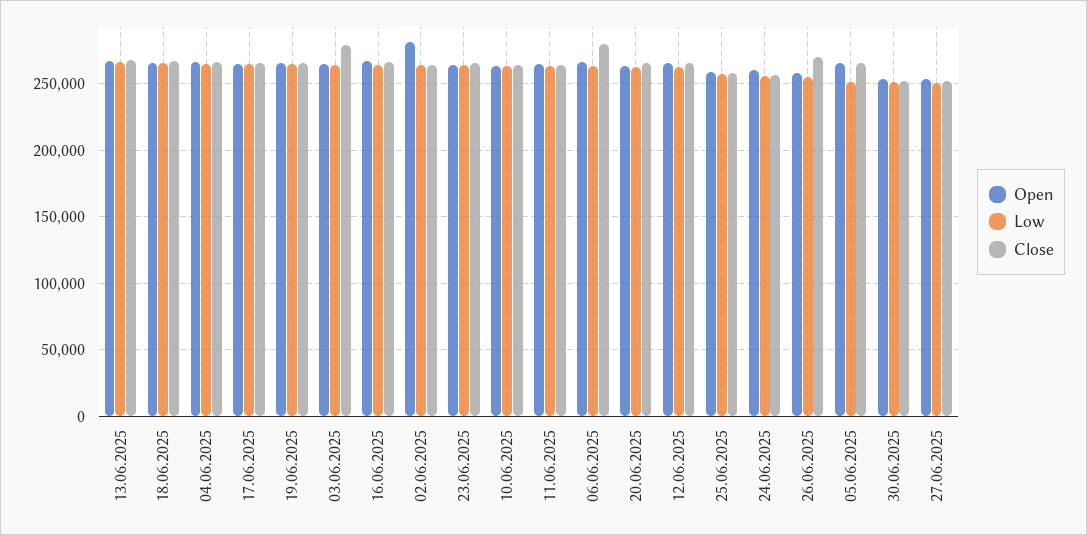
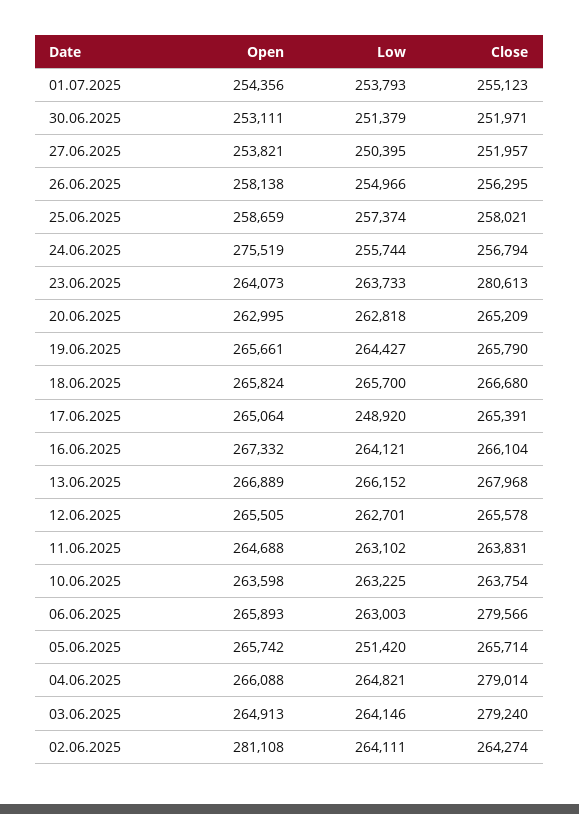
  {
    "Open": {
      "13.06.2025": 266889,
      "18.06.2025": 265824,
      "04.06.2025": 266088,
      "17.06.2025": 265064,
      "19.06.2025": 265661,
      "03.06.2025": 264913,
      "16.06.2025": 267332,
      "02.06.2025": 281108,
      "23.06.2025": 264073,
      "10.06.2025": 263598,
      "11.06.2025": 264688,
      "06.06.2025": 265893,
      "20.06.2025": 262995,
      "12.06.2025": 265505,
      "25.06.2025": 258659,
-     "24.06.2025": 260000,
+     "24.06.2025": 275519,
      "26.06.2025": 258138,
      "05.06.2025": 265742,
      "30.06.2025": 253111,
-     "27.06.2025": 253821
+     "27.06.2025": 253821,
+     "01.07.2025": 254356
    },
    "Low": {
      "13.06.2025": 266152,
      "18.06.2025": 265700,
      "04.06.2025": 264821,
-     "17.06.2025": 265000,
+     "17.06.2025": 248920,
      "19.06.2025": 264427,
      "03.06.2025": 264146,
      "16.06.2025": 264121,
      "02.06.2025": 264111,
      "23.06.2025": 263733,
      "10.06.2025": 263225,
      "11.06.2025": 263102,
      "06.06.2025": 263003,
      "20.06.2025": 262818,
      "12.06.2025": 262701,
      "25.06.2025": 257374,
      "24.06.2025": 255744,
      "26.06.2025": 254966,
      "05.06.2025": 251420,
      "30.06.2025": 251379,
-     "27.06.2025": 250395
+     "27.06.2025": 250395,
+     "01.07.2025": 253793
    },
    "Close": {
      "13.06.2025": 267968,
      "18.06.2025": 266680,
-     "04.06.2025": 265000,
+     "04.06.2025": 279014,
      "17.06.2025": 265391,
      "19.06.2025": 265790,
      "03.06.2025": 279240,
      "16.06.2025": 266104,
      "02.06.2025": 264274,
-     "23.06.2025": 265000,
+     "23.06.2025": 280613,
      "10.06.2025": 263754,
      "11.06.2025": 263831,
      "06.06.2025": 279566,
      "20.06.2025": 265209,
      "12.06.2025": 265578,
      "25.06.2025": 258021,
      "24.06.2025": 256794,
-     "26.06.2025": 270000,
+     "26.06.2025": 256295,
      "05.06.2025": 265714,
      "30.06.2025": 251971,
-     "27.06.2025": 251957
+     "27.06.2025": 251957,
+     "01.07.2025": 255123
    }
  }

